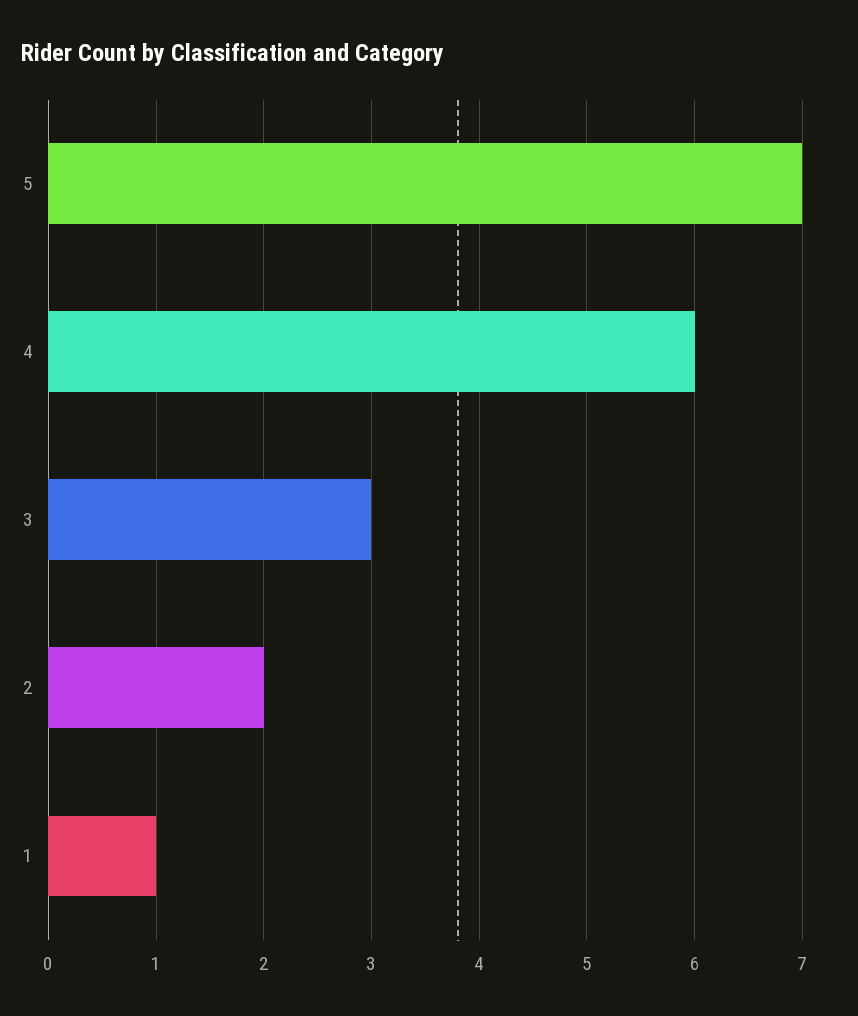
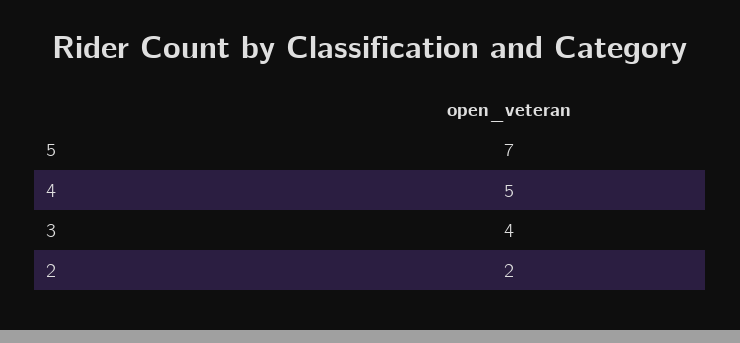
  {
    "5": 7,
-   "4": 6,
+   "4": 5,
-   "3": 3,
+   "3": 4,
-   "2": 2,
+   "2": 2
-   "1": 1
  }

